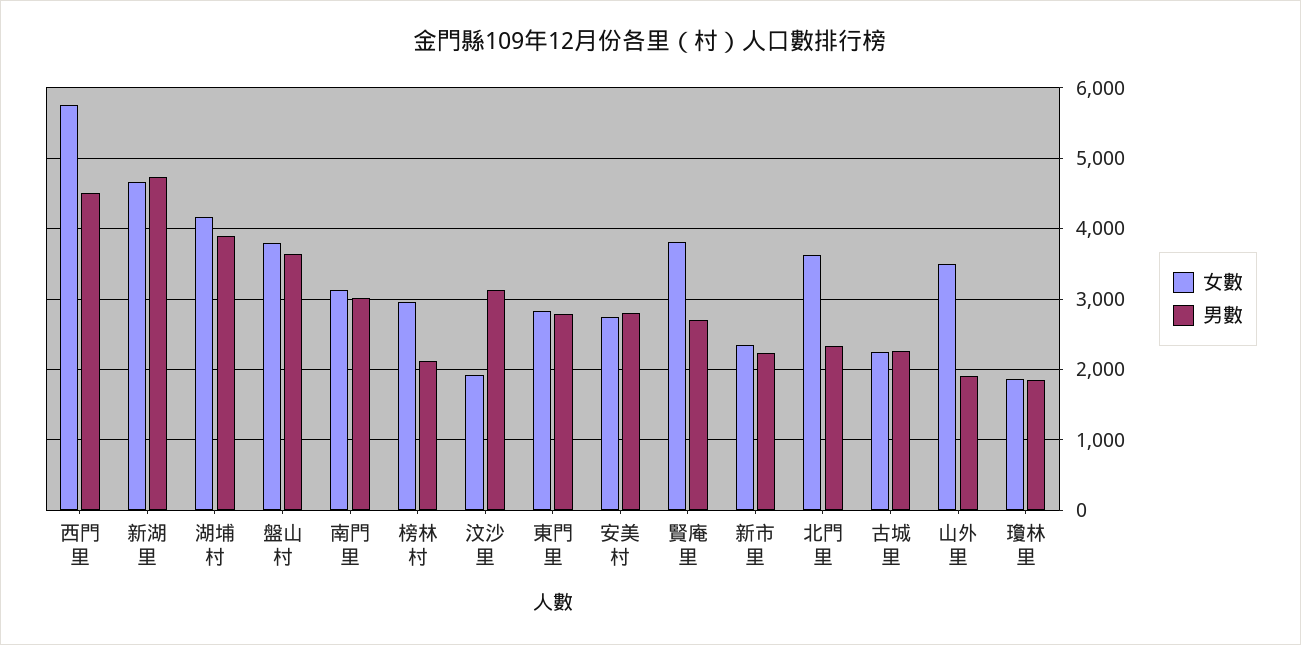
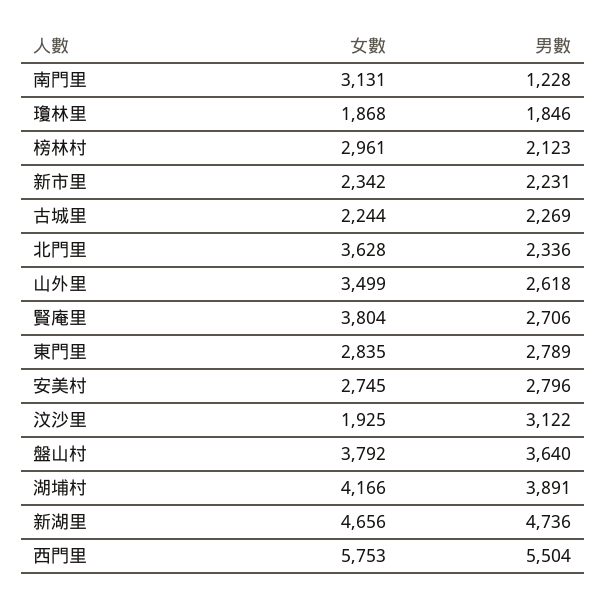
  {
    "女數": {
      "西門里": 5753,
      "新湖里": 4656,
      "湖埔村": 4166,
      "盤山村": 3792,
      "南門里": 3131,
      "榜林村": 2961,
      "汶沙里": 1925,
      "東門里": 2835,
      "安美村": 2745,
      "賢庵里": 3804,
      "新市里": 2342,
      "北門里": 3628,
      "古城里": 2244,
      "山外里": 3499,
      "瓊林里": 1868
    },
    "男數": {
-     "西門里": 4500,
+     "西門里": 5504,
      "新湖里": 4736,
      "湖埔村": 3891,
      "盤山村": 3640,
-     "南門里": 3000,
+     "南門里": 1228,
      "榜林村": 2123,
      "汶沙里": 3122,
      "東門里": 2789,
      "安美村": 2796,
      "賢庵里": 2706,
      "新市里": 2231,
      "北門里": 2336,
      "古城里": 2269,
-     "山外里": 1900,
+     "山外里": 2618,
      "瓊林里": 1846
    }
  }

